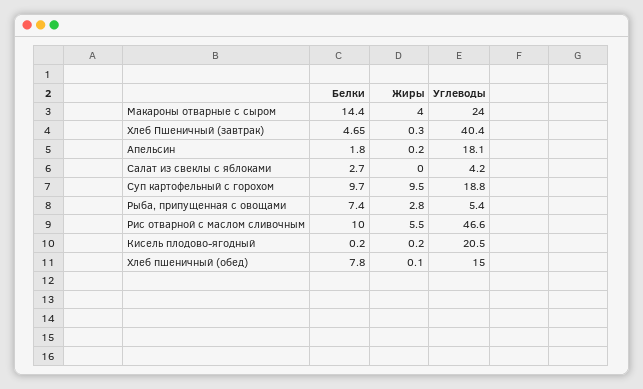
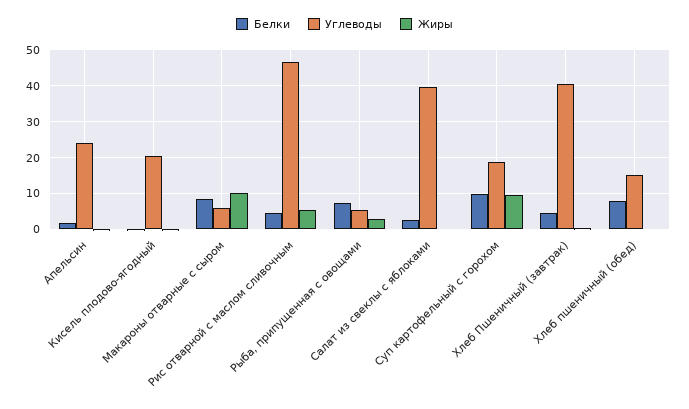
  {
    "Белки": {
-     "Макароны отварные с сыром": 14.4,
+     "Макароны отварные с сыром": 8,
      "Хлеб Пшеничный (завтрак)": 4.65,
      "Апельсин": 1.8,
      "Салат из свеклы с яблоками": 2.7,
      "Суп картофельный с горохом": 9.7,
      "Рыба, припущенная с овощами": 7.4,
-     "Рис отварной с маслом сливочным": 10,
+     "Рис отварной с маслом сливочным": 4,
      "Кисель плодово-ягодный": 0.2,
      "Хлеб пшеничный (обед)": 7.8
    },
    "Жиры": {
-     "Макароны отварные с сыром": 4,
+     "Макароны отварные с сыром": 10,
      "Хлеб Пшеничный (завтрак)": 0.3,
      "Апельсин": 0.2,
      "Салат из свеклы с яблоками": 0,
      "Суп картофельный с горохом": 9.5,
      "Рыба, припущенная с овощами": 2.8,
      "Рис отварной с маслом сливочным": 5.5,
      "Кисель плодово-ягодный": 0.2,
      "Хлеб пшеничный (обед)": 0.1
    },
    "Углеводы": {
-     "Макароны отварные с сыром": 24,
+     "Макароны отварные с сыром": 6,
      "Хлеб Пшеничный (завтрак)": 40.4,
-     "Апельсин": 18.1,
+     "Апельсин": 24,
-     "Салат из свеклы с яблоками": 4.2,
+     "Салат из свеклы с яблоками": 40,
      "Суп картофельный с горохом": 18.8,
      "Рыба, припущенная с овощами": 5.4,
      "Рис отварной с маслом сливочным": 46.6,
      "Кисель плодово-ягодный": 20.5,
      "Хлеб пшеничный (обед)": 15
    }
  }

